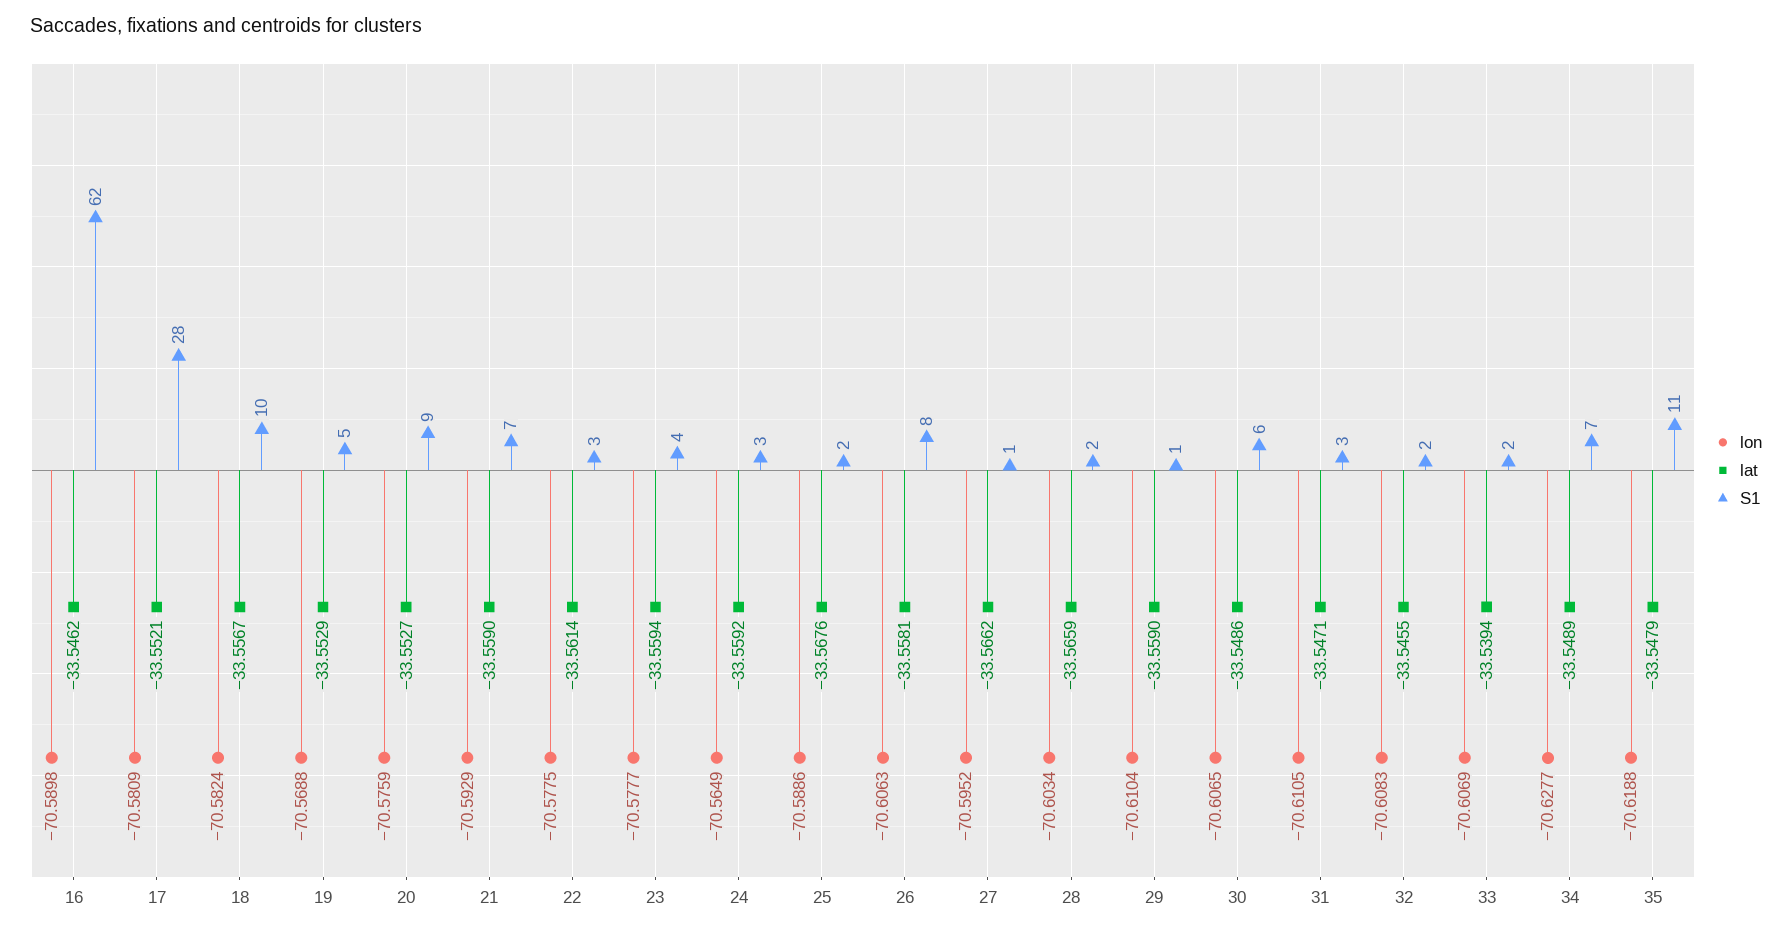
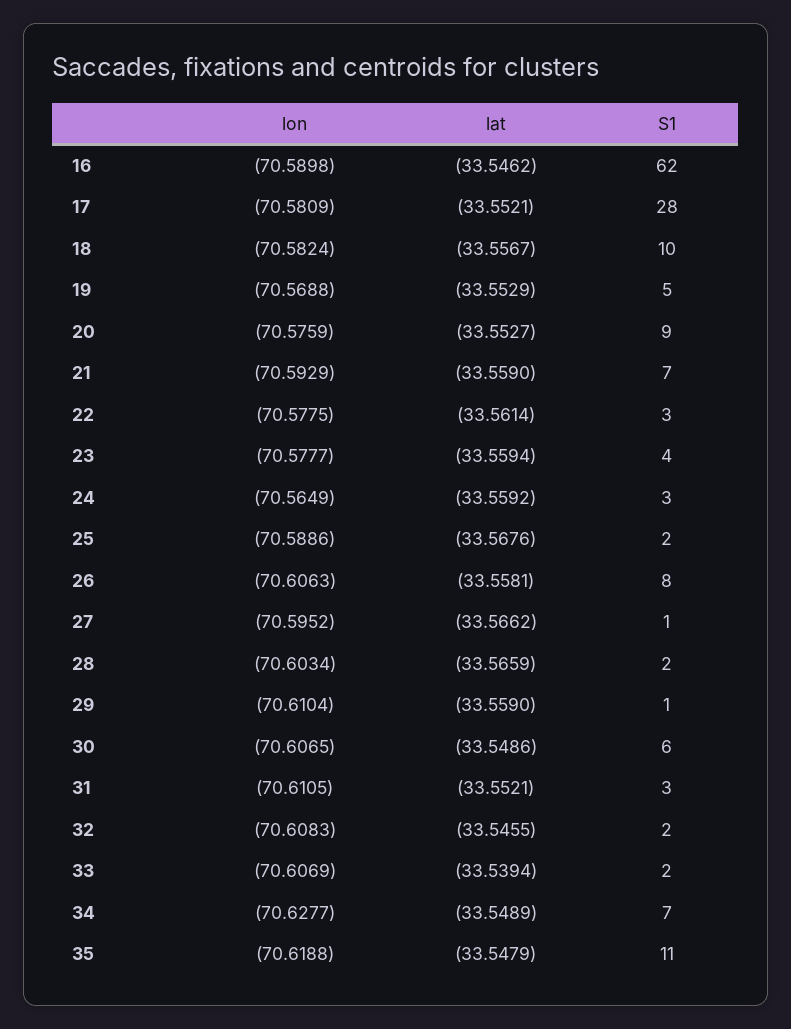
  {
    "lon": {
      "16": -70.5898,
      "17": -70.5809,
      "18": -70.5824,
      "19": -70.5688,
      "20": -70.5759,
      "21": -70.5929,
      "22": -70.5775,
      "23": -70.5777,
      "24": -70.5649,
      "25": -70.5886,
      "26": -70.6063,
      "27": -70.5952,
      "28": -70.6034,
      "29": -70.6104,
      "30": -70.6065,
      "31": -70.6105,
      "32": -70.6083,
      "33": -70.6069,
      "34": -70.6277,
      "35": -70.6188
    },
    "lat": {
      "16": -33.5462,
      "17": -33.5521,
      "18": -33.5567,
      "19": -33.5529,
      "20": -33.5527,
      "21": -33.559,
      "22": -33.5614,
      "23": -33.5594,
      "24": -33.5592,
      "25": -33.5676,
      "26": -33.5581,
      "27": -33.5662,
      "28": -33.5659,
      "29": -33.559,
      "30": -33.5486,
-     "31": -33.5471,
+     "31": -33.5521,
      "32": -33.5455,
      "33": -33.5394,
      "34": -33.5489,
      "35": -33.5479
    },
    "S1": {
      "16": 62,
      "17": 28,
      "18": 10,
      "19": 5,
      "20": 9,
      "21": 7,
      "22": 3,
      "23": 4,
      "24": 3,
      "25": 2,
      "26": 8,
      "27": 1,
      "28": 2,
      "29": 1,
      "30": 6,
      "31": 3,
      "32": 2,
      "33": 2,
      "34": 7,
      "35": 11
    }
  }

